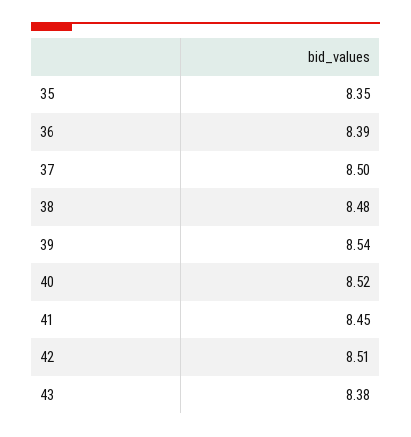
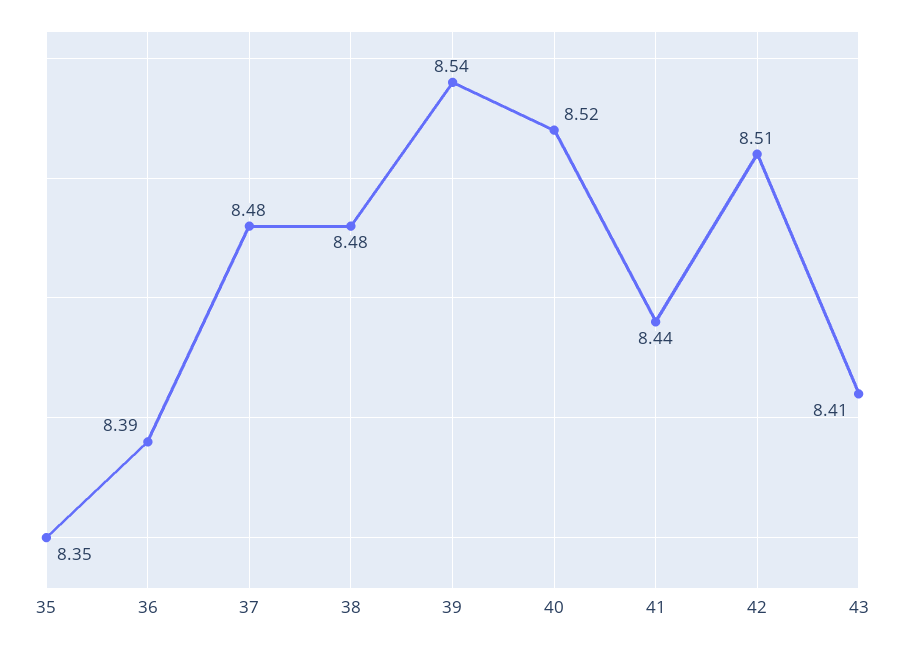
  {
    "35": 8.35,
    "36": 8.39,
-   "37": 8.5,
+   "37": 8.48,
    "38": 8.48,
    "39": 8.54,
    "40": 8.52,
-   "41": 8.45,
+   "41": 8.44,
    "42": 8.51,
-   "43": 8.38
+   "43": 8.41
  }

